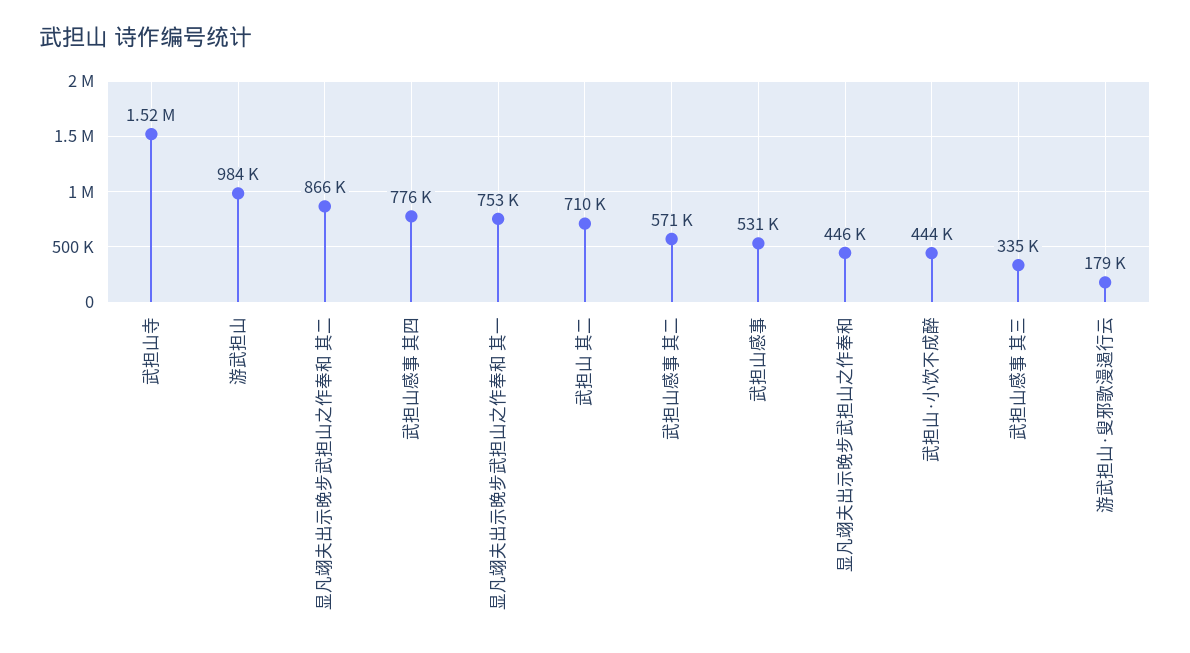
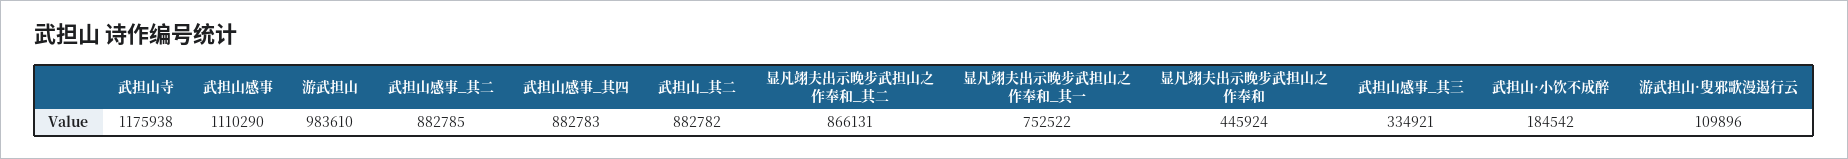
  {
-   "武担山寺": 1520000,
+   "武担山寺": 1175938,
    "游武担山": 983610,
    "显凡翊夫出示晚步武担山之作奉和 其二": 866131,
-   "武担山感事 其四": 776000,
+   "武担山感事 其四": 882783,
    "显凡翊夫出示晚步武担山之作奉和 其一": 752522,
-   "武担山 其二": 710000,
+   "武担山 其二": 882782,
-   "武担山感事 其二": 571000,
+   "武担山感事 其二": 882785,
-   "武担山感事": 531000,
+   "武担山感事": 1110290,
    "显凡翊夫出示晚步武担山之作奉和": 445924,
-   "武担山·小饮不成醉": 444000,
+   "武担山·小饮不成醉": 184542,
    "武担山感事 其三": 334921,
-   "游武担山·叟邪歌漫遏行云": 179000
+   "游武担山·叟邪歌漫遏行云": 109896
  }

